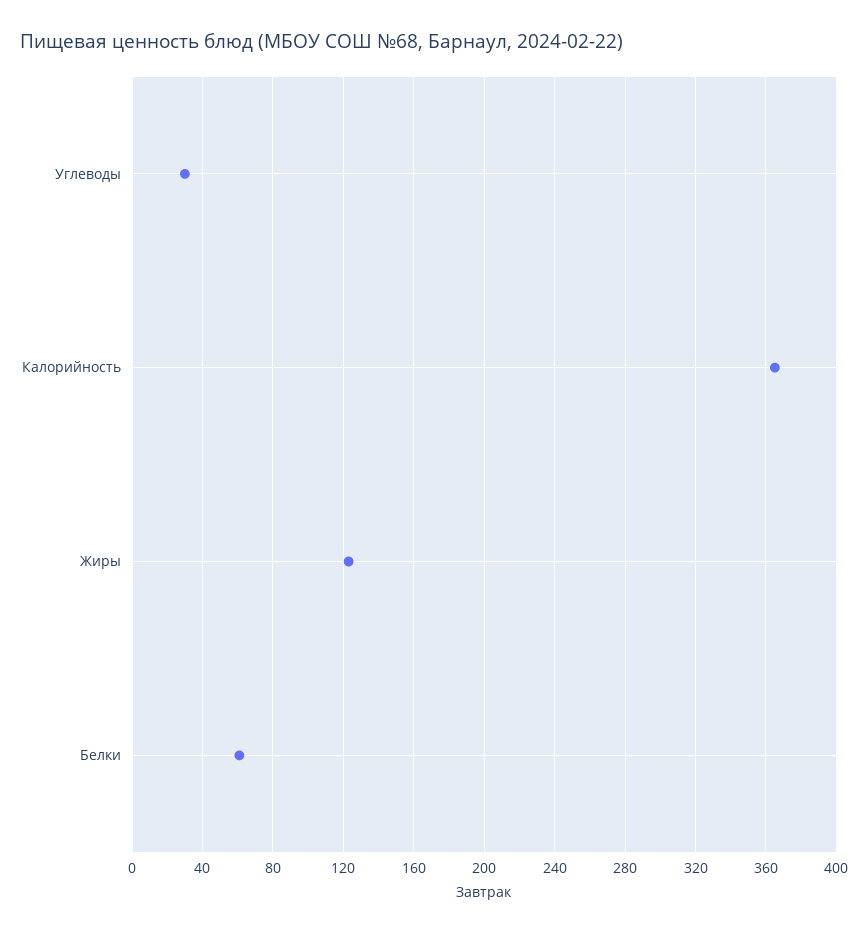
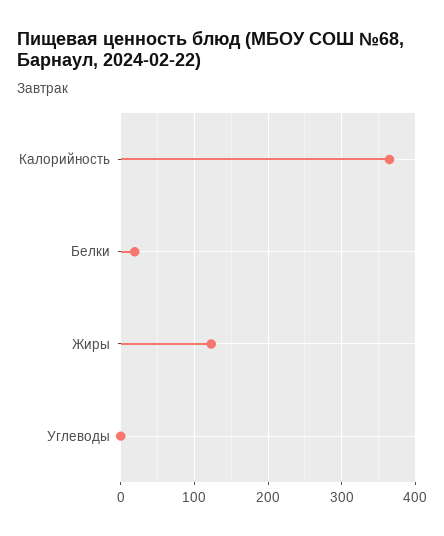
  {
-   "Углеводы": 30,
+   "Углеводы": 0,
    "Калорийность": 365,
    "Жиры": 125,
-   "Белки": 60
+   "Белки": 20
  }

